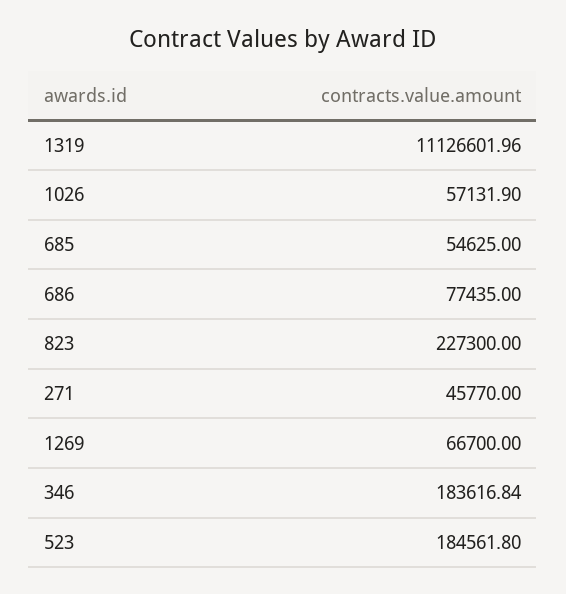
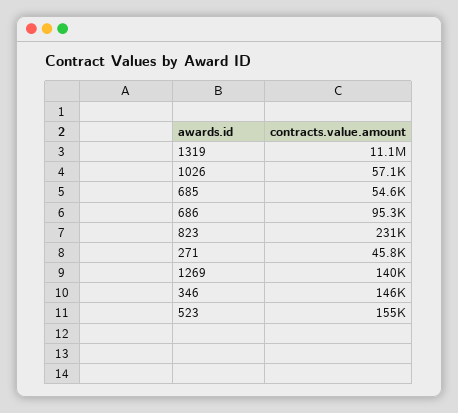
  {
    "1319": 11126601.96,
    "1026": 57131.9,
    "685": 54625,
-   "686": 77435,
+   "686": 95300,
-   "823": 227300,
+   "823": 231000,
    "271": 45770,
-   "1269": 66700,
+   "1269": 140000,
-   "346": 183616.84,
+   "346": 146000,
-   "523": 184561.8
+   "523": 155000
  }

